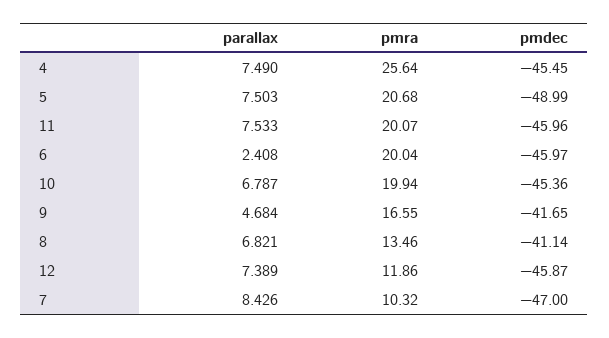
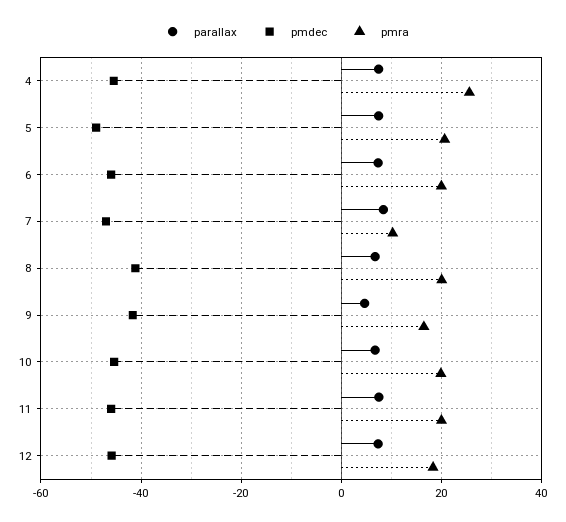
  {
    "parallax": {
      "4": 7.49,
      "5": 7.503,
      "11": 7.533,
-     "6": 2.408,
+     "6": 8,
      "10": 6.787,
      "9": 4.684,
      "8": 6.821,
      "12": 7.389,
      "7": 8.426
    },
    "pmra": {
      "4": 25.64,
      "5": 20.68,
      "11": 20.07,
      "6": 20.04,
      "10": 19.94,
      "9": 16.55,
-     "8": 13.46,
+     "8": 20,
-     "12": 11.86,
+     "12": 18,
      "7": 10.32
    },
    "pmdec": {
      "4": -45.45,
      "5": -48.99,
      "11": -45.96,
      "6": -45.97,
      "10": -45.36,
      "9": -41.65,
      "8": -41.14,
      "12": -45.87,
      "7": -47
    }
  }

